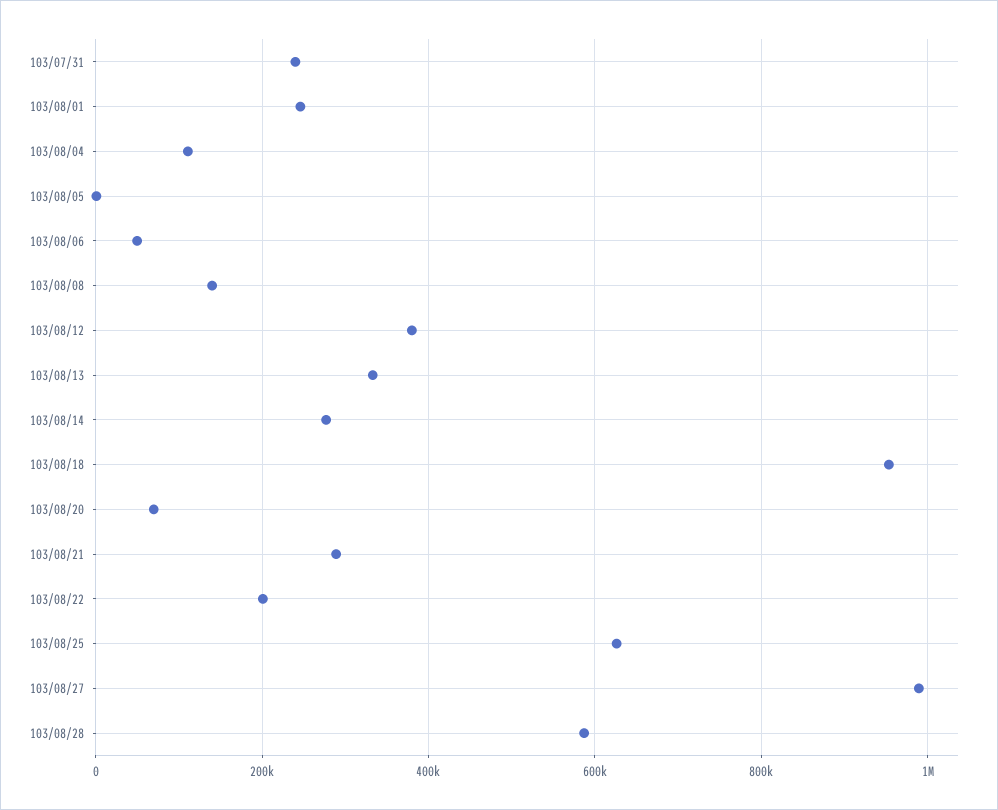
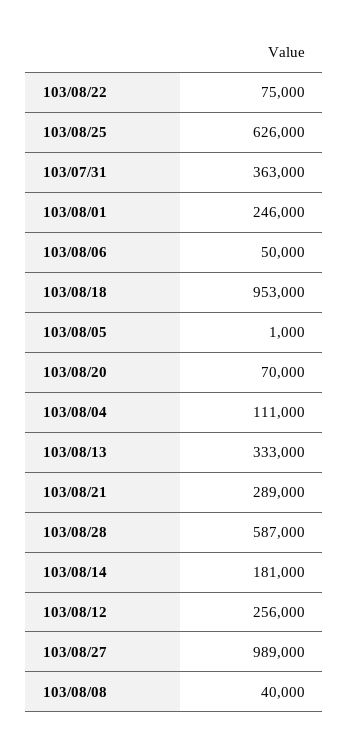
  {
-   "103/07/31": 240000,
+   "103/07/31": 363000,
    "103/08/01": 246000,
    "103/08/04": 111000,
    "103/08/05": 1000,
    "103/08/06": 50000,
-   "103/08/08": 140000,
+   "103/08/08": 40000,
-   "103/08/12": 380000,
+   "103/08/12": 256000,
    "103/08/13": 333000,
-   "103/08/14": 280000,
+   "103/08/14": 181000,
    "103/08/18": 953000,
    "103/08/20": 70000,
    "103/08/21": 289000,
-   "103/08/22": 200000,
+   "103/08/22": 75000,
    "103/08/25": 626000,
    "103/08/27": 989000,
    "103/08/28": 587000
  }

